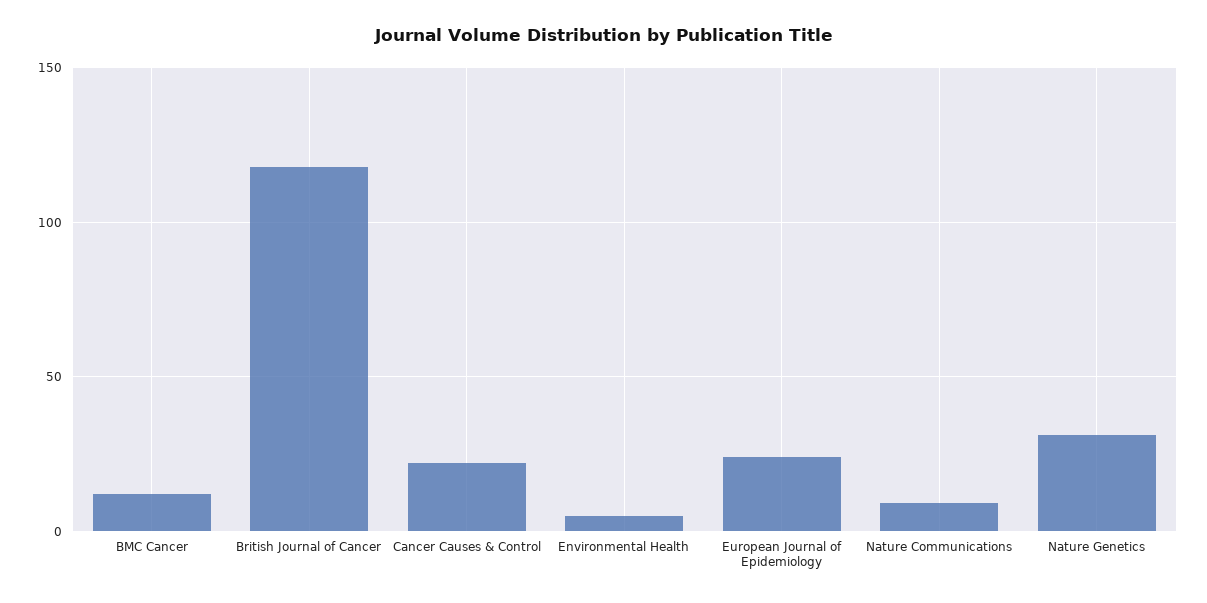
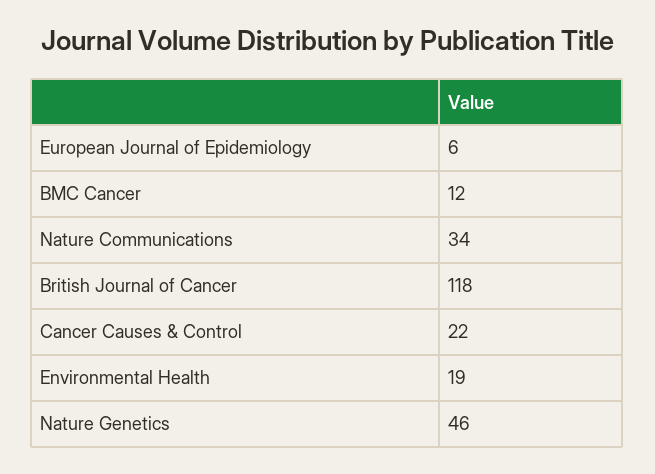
  {
    "BMC Cancer": 12,
    "British Journal of Cancer": 118,
    "Cancer Causes & Control": 22,
-   "Environmental Health": 5,
+   "Environmental Health": 19,
-   "European Journal of Epidemiology": 25,
+   "European Journal of Epidemiology": 6,
-   "Nature Communications": 10,
+   "Nature Communications": 34,
-   "Nature Genetics": 30
+   "Nature Genetics": 46
  }

